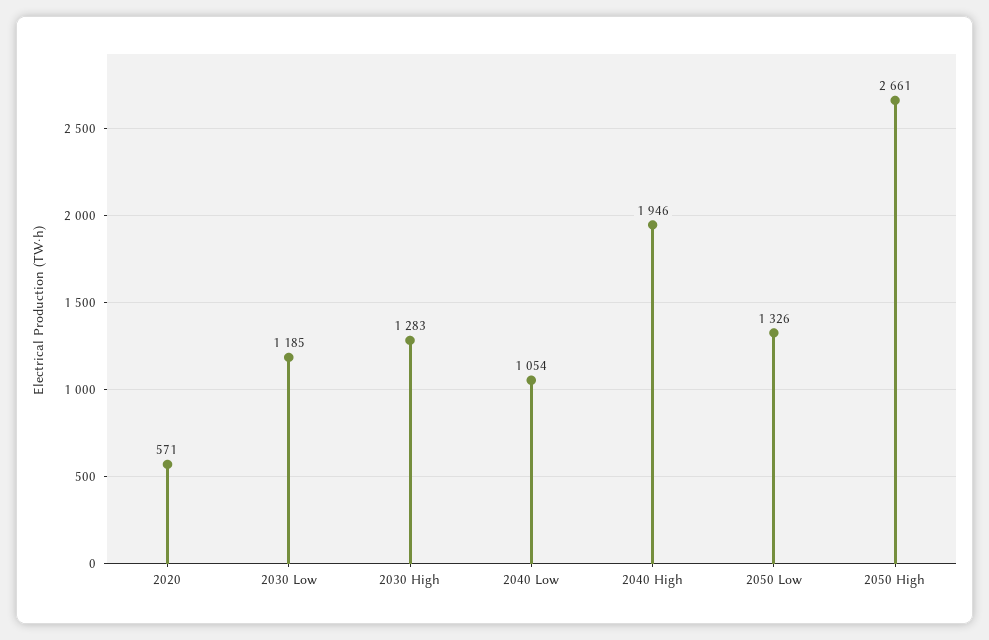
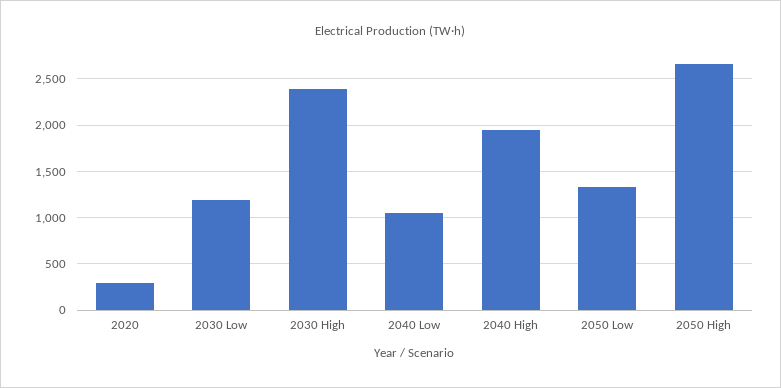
  {
-   "2020": 571,
+   "2020": 300,
    "2030 Low": 1185,
-   "2030 High": 1283,
+   "2030 High": 2400,
    "2040 Low": 1054,
    "2040 High": 1946,
    "2050 Low": 1326,
    "2050 High": 2661
  }

